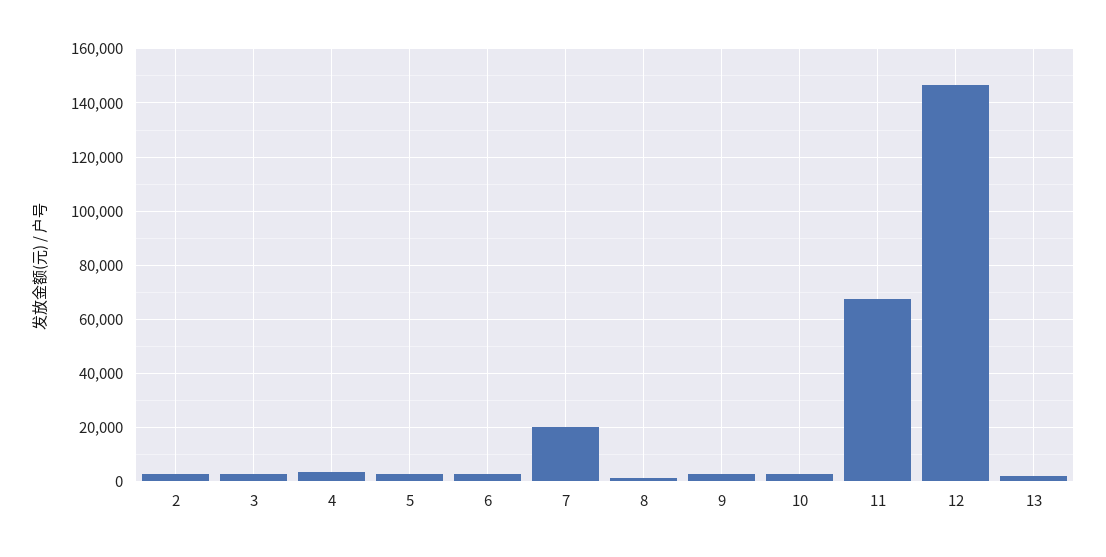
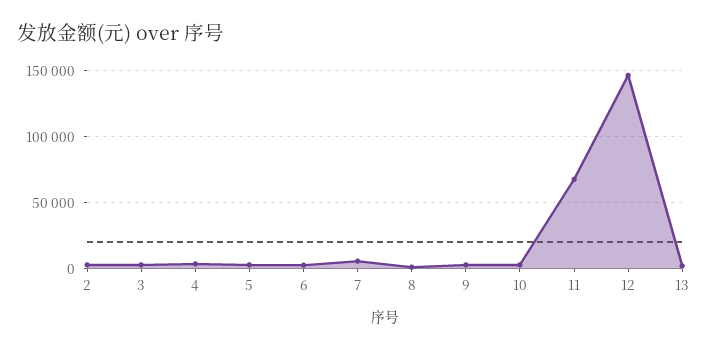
  {
    "2": 2500,
    "3": 2500,
    "4": 2500,
    "5": 2500,
    "6": 2500,
-   "7": 20000,
+   "7": 5000,
    "8": 0,
    "9": 2500,
    "10": 2500,
    "11": 67500,
    "12": 147500,
    "13": 2500
  }

